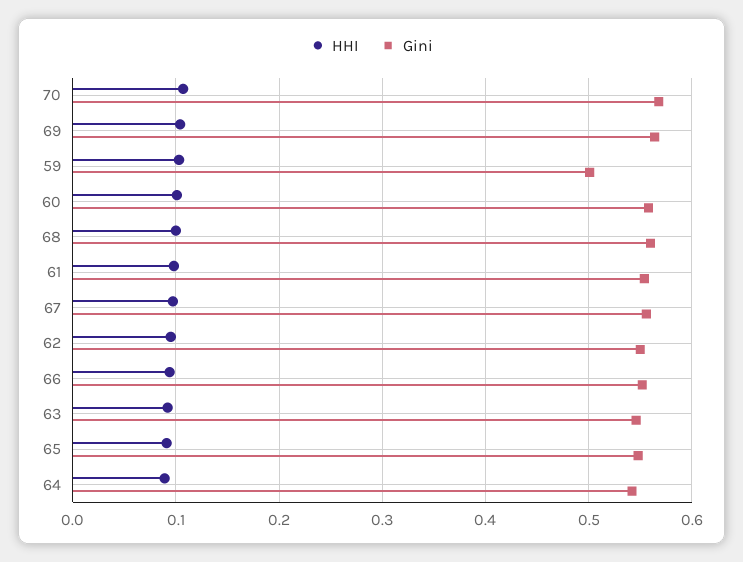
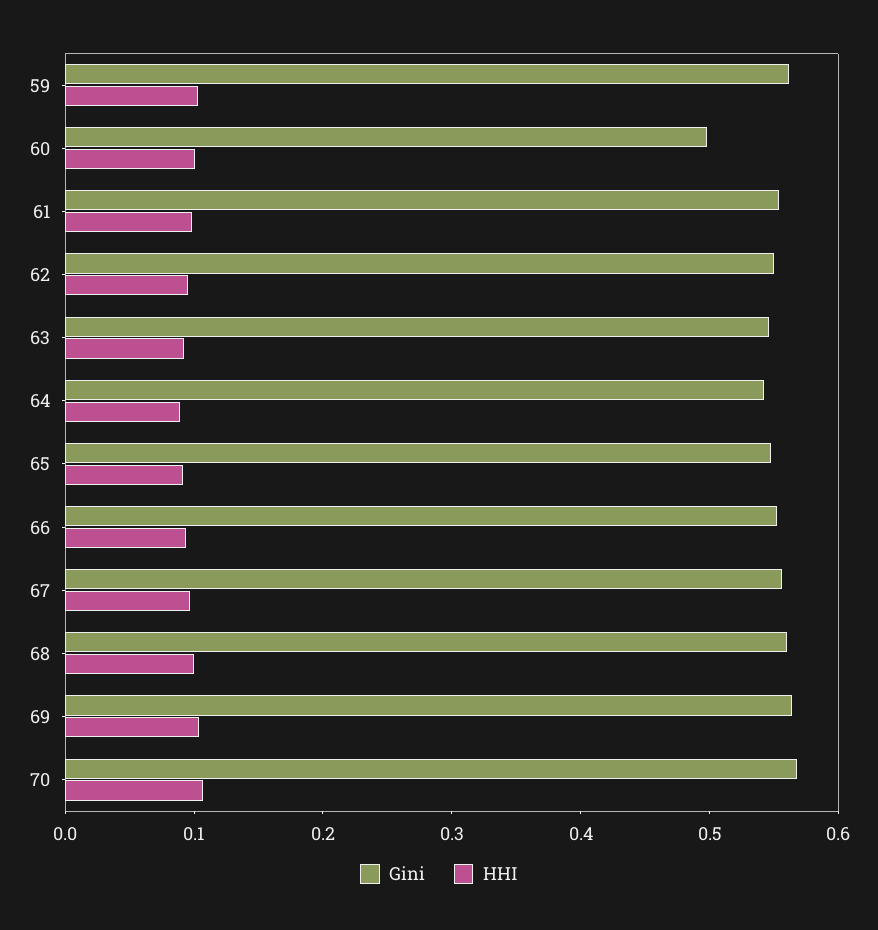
  {
    "HHI": {
      "70": 0.11,
      "69": 0.1,
      "59": 0.1,
      "60": 0.1,
      "68": 0.1,
      "61": 0.1,
      "67": 0.1,
      "62": 0.1,
      "66": 0.09,
      "63": 0.09,
      "65": 0.09,
      "64": 0.09
    },
    "Gini": {
      "70": 0.57,
      "69": 0.56,
-     "59": 0.5,
+     "59": 0.56,
-     "60": 0.56,
+     "60": 0.5,
      "68": 0.56,
      "61": 0.55,
      "67": 0.56,
      "62": 0.55,
      "66": 0.55,
      "63": 0.55,
      "65": 0.55,
      "64": 0.54
    }
  }

